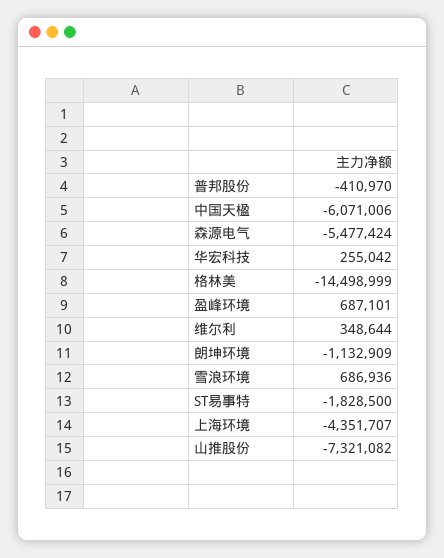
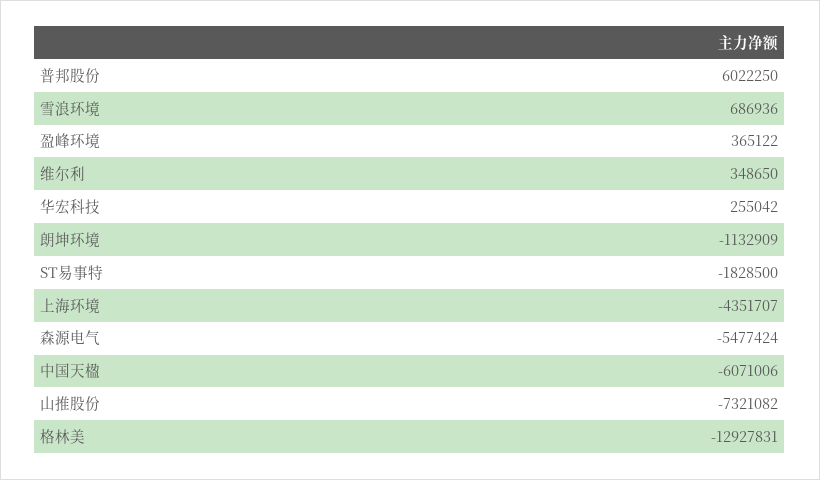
  {
-   "普邦股份": -410970,
+   "普邦股份": 6022250,
    "中国天楹": -6071006,
    "森源电气": -5477424,
    "华宏科技": 255042,
-   "格林美": -14498999,
+   "格林美": -12927831,
-   "盈峰环境": 687101,
+   "盈峰环境": 365122,
-   "维尔利": 348644,
+   "维尔利": 348650,
    "朗坤环境": -1132909,
    "雪浪环境": 686936,
    "ST易事特": -1828500,
    "上海环境": -4351707,
    "山推股份": -7321082
  }

